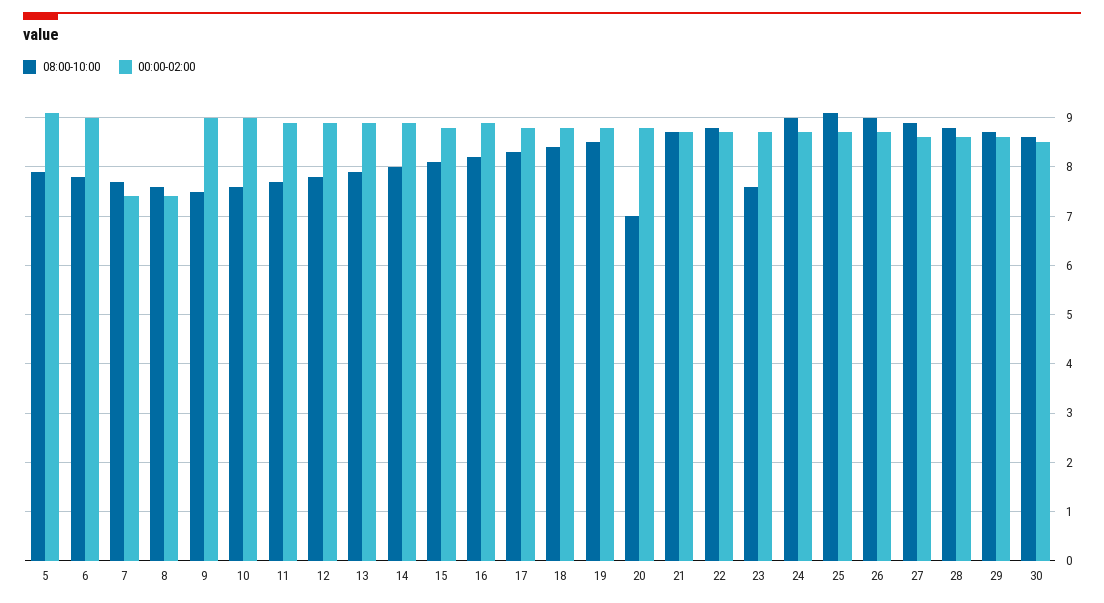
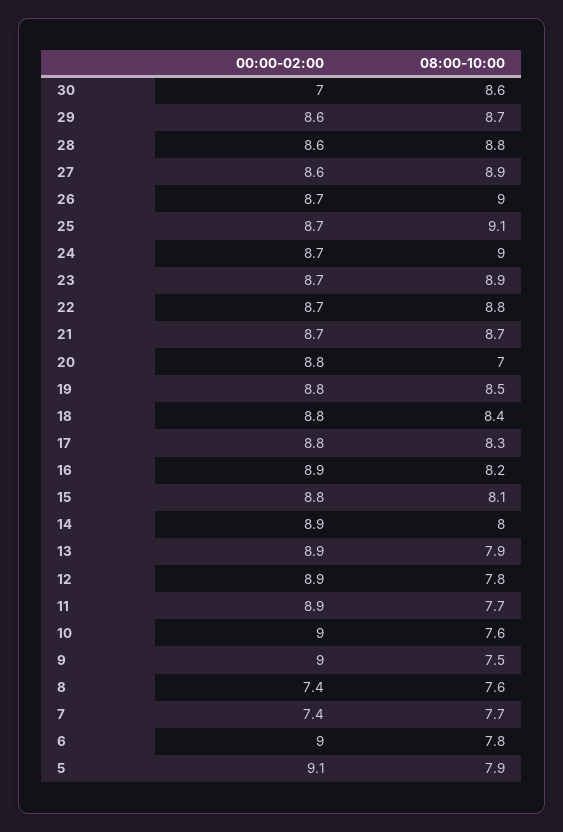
  {
    "08:00-10:00": {
      "5": 7.9,
      "6": 7.8,
      "7": 7.7,
      "8": 7.6,
      "9": 7.5,
      "10": 7.6,
      "11": 7.7,
      "12": 7.8,
      "13": 7.9,
      "14": 8,
      "15": 8.1,
      "16": 8.2,
      "17": 8.3,
      "18": 8.4,
      "19": 8.5,
      "20": 7,
      "21": 8.7,
      "22": 8.8,
-     "23": 7.5,
+     "23": 8.9,
      "24": 9,
      "25": 9.1,
      "26": 9,
      "27": 8.9,
      "28": 8.8,
      "29": 8.7,
      "30": 8.6
    },
    "00:00-02:00": {
      "5": 9.1,
      "6": 9,
      "7": 7.4,
      "8": 7.4,
      "9": 9,
      "10": 9,
      "11": 8.9,
      "12": 8.9,
      "13": 8.9,
      "14": 8.9,
      "15": 8.8,
      "16": 8.9,
      "17": 8.8,
      "18": 8.8,
      "19": 8.8,
      "20": 8.8,
      "21": 8.7,
      "22": 8.7,
      "23": 8.7,
      "24": 8.7,
      "25": 8.7,
      "26": 8.7,
      "27": 8.6,
      "28": 8.6,
      "29": 8.6,
-     "30": 8.5
+     "30": 7
    }
  }

